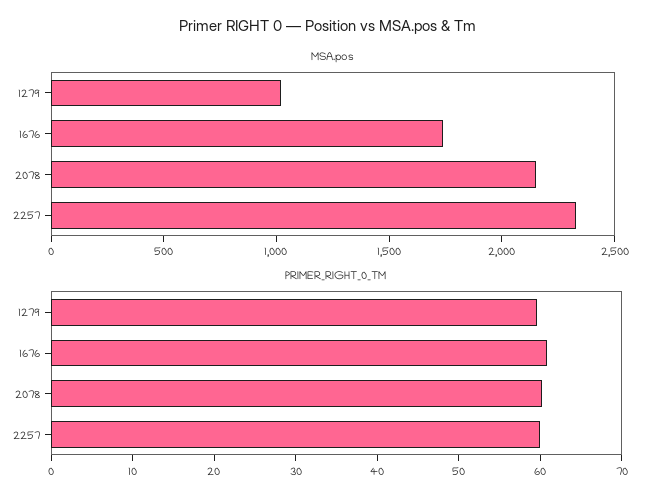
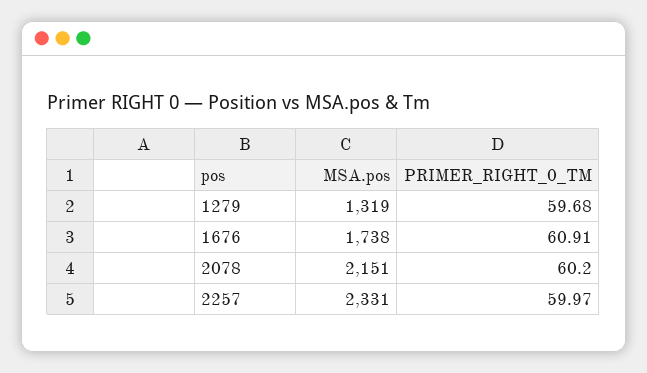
  {
    "MSA.pos": {
-     "1279": 1000,
+     "1279": 1319,
      "1676": 1738,
      "2078": 2151,
      "2257": 2331
    },
    "PRIMER_RIGHT_0_TM": {
      "1279": 59.68,
      "1676": 60.91,
      "2078": 60.2,
      "2257": 59.97
    }
  }

